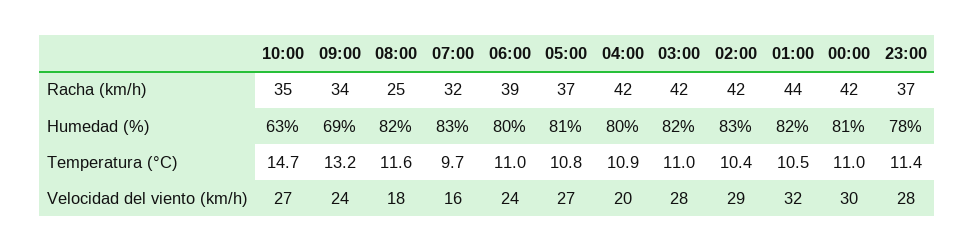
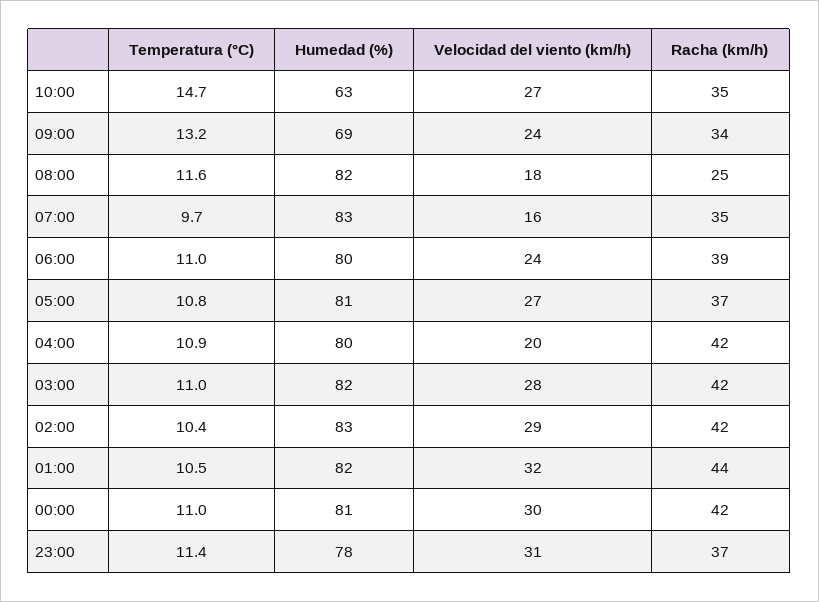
  {
    "10:00": {
      "Racha (km/h)": 35,
      "Humedad (%)": 63,
      "Temperatura (°C)": 14.7,
      "Velocidad del viento (km/h)": 27
    },
    "09:00": {
      "Racha (km/h)": 34,
      "Humedad (%)": 69,
      "Temperatura (°C)": 13.2,
      "Velocidad del viento (km/h)": 24
    },
    "08:00": {
      "Racha (km/h)": 25,
      "Humedad (%)": 82,
      "Temperatura (°C)": 11.6,
      "Velocidad del viento (km/h)": 18
    },
    "07:00": {
-     "Racha (km/h)": 32,
+     "Racha (km/h)": 35,
      "Humedad (%)": 83,
      "Temperatura (°C)": 9.7,
      "Velocidad del viento (km/h)": 16
    },
    "06:00": {
      "Racha (km/h)": 39,
      "Humedad (%)": 80,
      "Temperatura (°C)": 11,
      "Velocidad del viento (km/h)": 24
    },
    "05:00": {
      "Racha (km/h)": 37,
      "Humedad (%)": 81,
      "Temperatura (°C)": 10.8,
      "Velocidad del viento (km/h)": 27
    },
    "04:00": {
      "Racha (km/h)": 42,
      "Humedad (%)": 80,
      "Temperatura (°C)": 10.9,
      "Velocidad del viento (km/h)": 20
    },
    "03:00": {
      "Racha (km/h)": 42,
      "Humedad (%)": 82,
      "Temperatura (°C)": 11,
      "Velocidad del viento (km/h)": 28
    },
    "02:00": {
      "Racha (km/h)": 42,
      "Humedad (%)": 83,
      "Temperatura (°C)": 10.4,
      "Velocidad del viento (km/h)": 29
    },
    "01:00": {
      "Racha (km/h)": 44,
      "Humedad (%)": 82,
      "Temperatura (°C)": 10.5,
      "Velocidad del viento (km/h)": 32
    },
    "00:00": {
      "Racha (km/h)": 42,
      "Humedad (%)": 81,
      "Temperatura (°C)": 11,
      "Velocidad del viento (km/h)": 30
    },
    "23:00": {
      "Racha (km/h)": 37,
      "Humedad (%)": 78,
      "Temperatura (°C)": 11.4,
-     "Velocidad del viento (km/h)": 28
+     "Velocidad del viento (km/h)": 31
    }
  }

